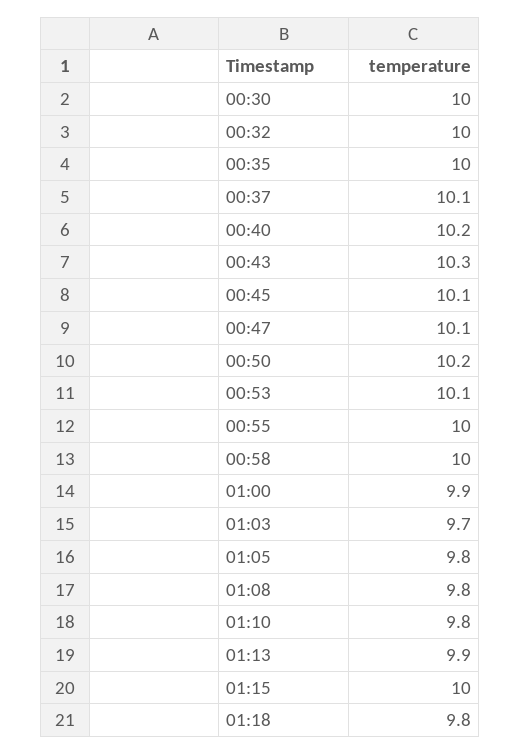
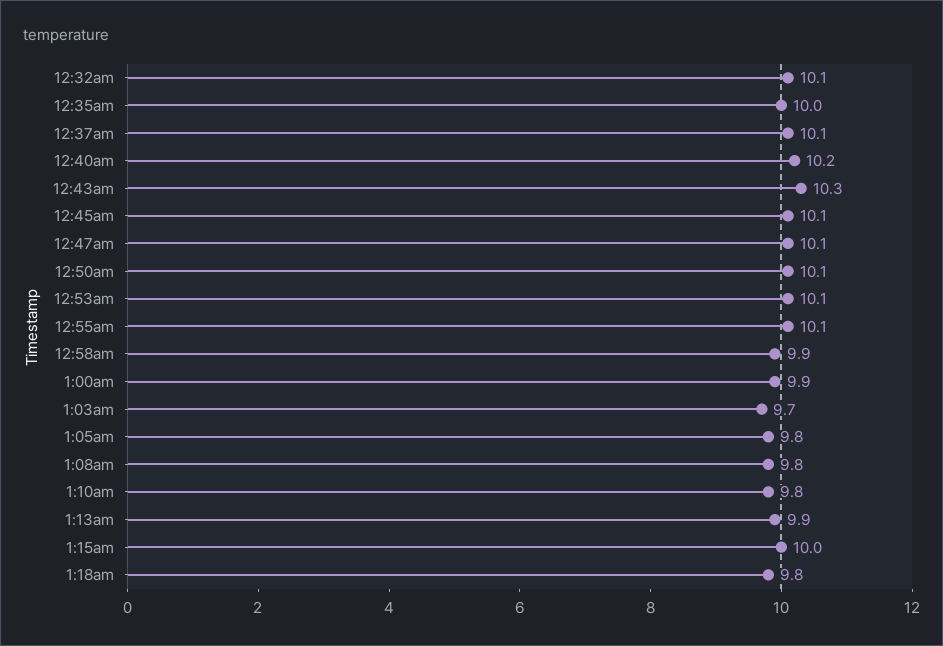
  {
-   "00:30": 10,
-   "00:32": 10,
+   "00:32": 10.1,
    "00:35": 10,
    "00:37": 10.1,
    "00:40": 10.2,
    "00:43": 10.3,
    "00:45": 10.1,
    "00:47": 10.1,
-   "00:50": 10.2,
+   "00:50": 10.1,
    "00:53": 10.1,
-   "00:55": 10,
+   "00:55": 10.1,
-   "00:58": 10,
+   "00:58": 9.9,
    "01:00": 9.9,
    "01:03": 9.7,
    "01:05": 9.8,
    "01:08": 9.8,
    "01:10": 9.8,
    "01:13": 9.9,
    "01:15": 10,
    "01:18": 9.8
  }

